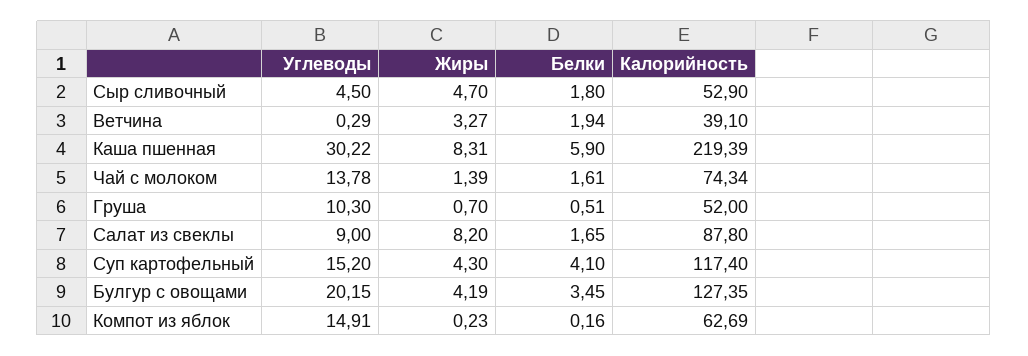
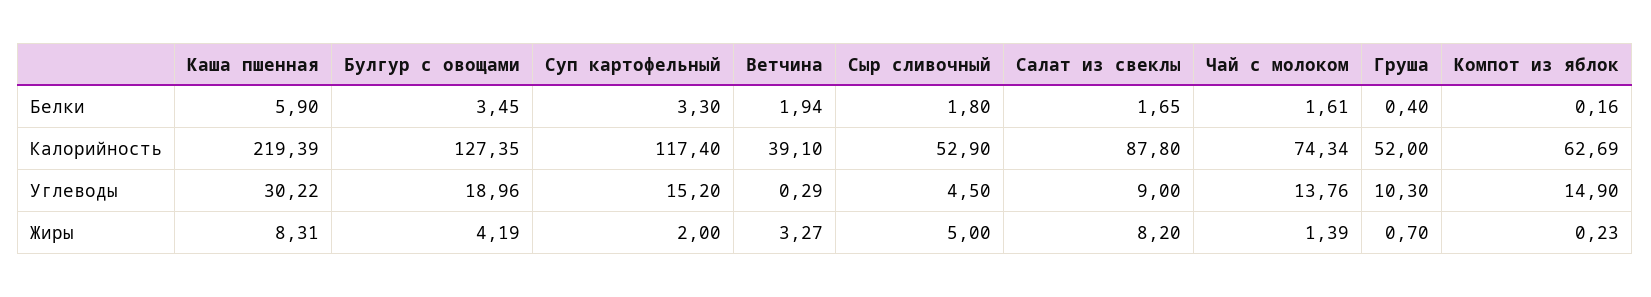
  {
    "Углеводы": {
      "Сыр сливочный": 4.5,
      "Ветчина": 0.29,
      "Каша пшенная": 30.22,
-     "Чай с молоком": 13.78,
+     "Чай с молоком": 13.76,
      "Груша": 10.3,
      "Салат из свеклы": 9,
      "Суп картофельный": 15.2,
-     "Булгур с овощами": 20.15,
+     "Булгур с овощами": 18.96,
-     "Компот из яблок": 14.91
+     "Компот из яблок": 14.9
    },
    "Жиры": {
-     "Сыр сливочный": 4.7,
+     "Сыр сливочный": 5,
      "Ветчина": 3.27,
      "Каша пшенная": 8.31,
      "Чай с молоком": 1.39,
      "Груша": 0.7,
      "Салат из свеклы": 8.2,
-     "Суп картофельный": 4.3,
+     "Суп картофельный": 2,
      "Булгур с овощами": 4.19,
      "Компот из яблок": 0.23
    },
    "Белки": {
      "Сыр сливочный": 1.8,
      "Ветчина": 1.94,
      "Каша пшенная": 5.9,
      "Чай с молоком": 1.61,
-     "Груша": 0.51,
+     "Груша": 0.4,
      "Салат из свеклы": 1.65,
-     "Суп картофельный": 4.1,
+     "Суп картофельный": 3.3,
      "Булгур с овощами": 3.45,
      "Компот из яблок": 0.16
    },
    "Калорийность": {
      "Сыр сливочный": 52.9,
      "Ветчина": 39.1,
      "Каша пшенная": 219.39,
      "Чай с молоком": 74.34,
      "Груша": 52,
      "Салат из свеклы": 87.8,
      "Суп картофельный": 117.4,
      "Булгур с овощами": 127.35,
      "Компот из яблок": 62.69
    }
  }

